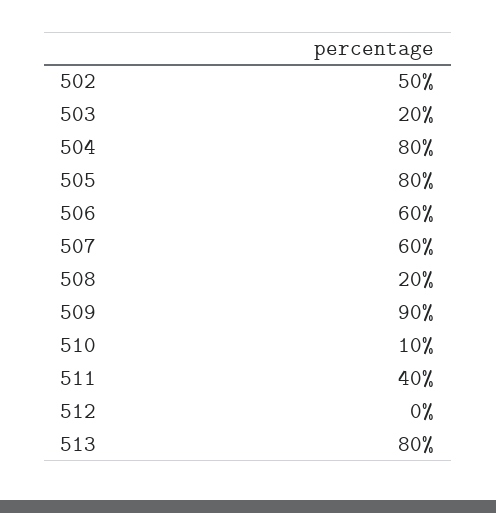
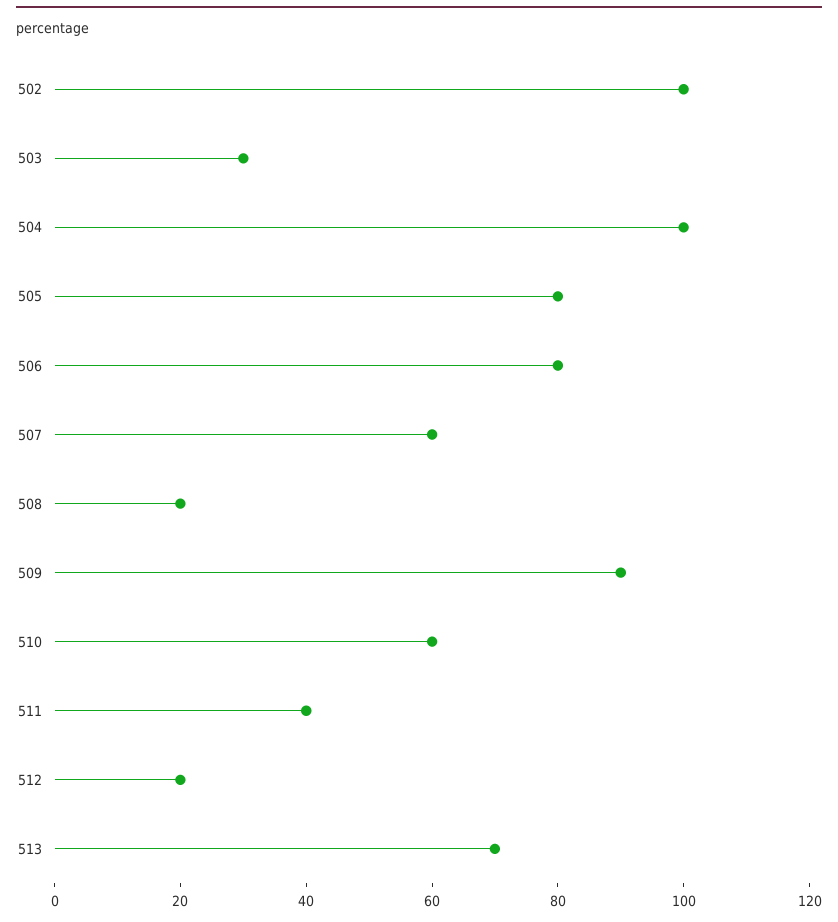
  {
-   "502": 50,
+   "502": 100,
-   "503": 20,
+   "503": 30,
-   "504": 80,
+   "504": 100,
    "505": 80,
-   "506": 60,
+   "506": 80,
    "507": 60,
    "508": 20,
    "509": 90,
-   "510": 10,
+   "510": 60,
    "511": 40,
-   "512": 0,
+   "512": 20,
-   "513": 80
+   "513": 70
  }

